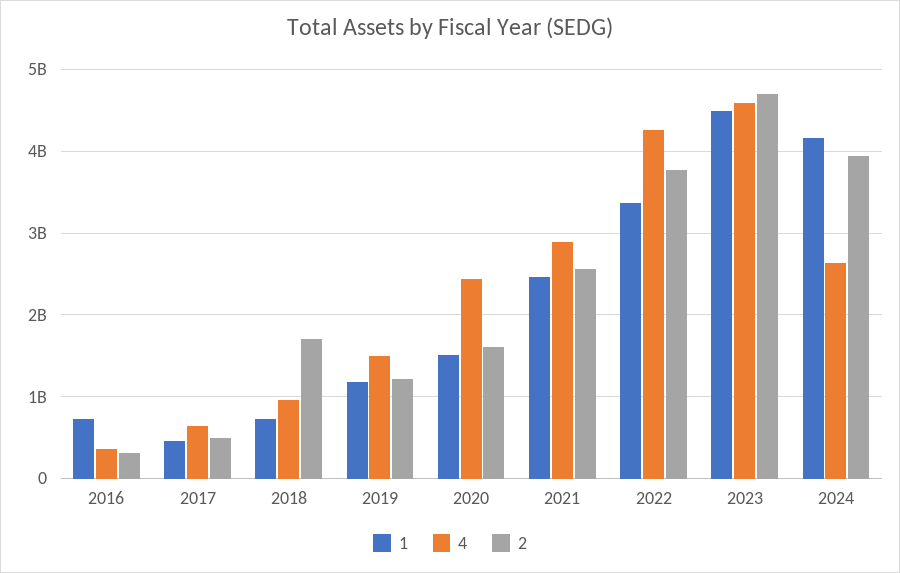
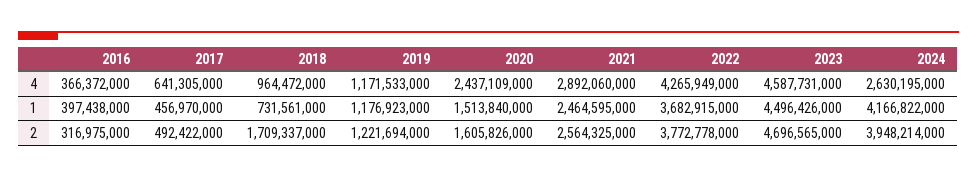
  {
    "1": {
-     "2016": 700000000,
+     "2016": 397438000,
      "2017": 456970000,
      "2018": 731561000,
      "2019": 1176923000,
      "2020": 1513840000,
      "2021": 2464595000,
-     "2022": 3400000000,
+     "2022": 3682915000,
      "2023": 4496426000,
      "2024": 4166822000
    },
    "4": {
      "2016": 366372000,
      "2017": 641305000,
      "2018": 964472000,
-     "2019": 1500000000,
+     "2019": 1171533000,
      "2020": 2437109000,
      "2021": 2892060000,
      "2022": 4265949000,
      "2023": 4587731000,
      "2024": 2630195000
    },
    "2": {
      "2016": 316975000,
      "2017": 492422000,
      "2018": 1709337000,
      "2019": 1221694000,
      "2020": 1605826000,
      "2021": 2564325000,
      "2022": 3772778000,
      "2023": 4696565000,
      "2024": 3948214000
    }
  }

